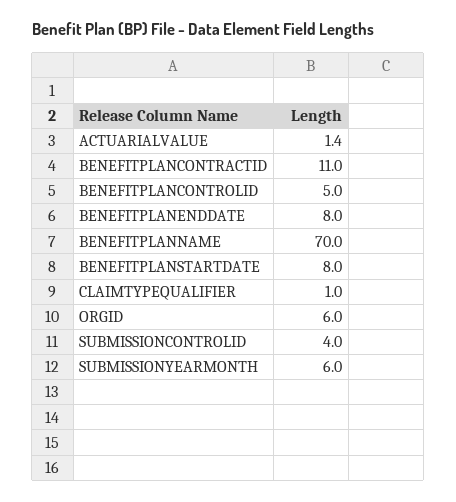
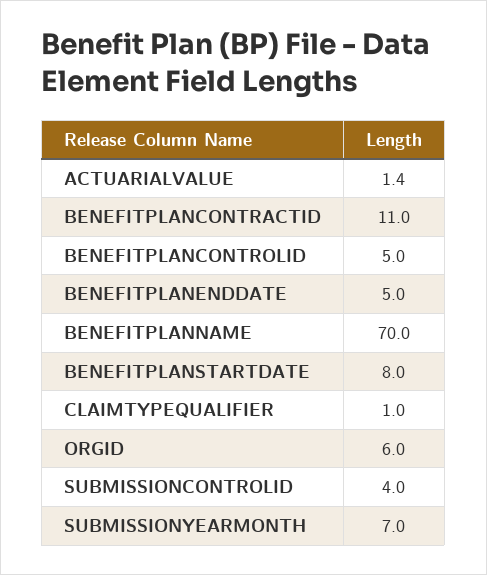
  {
    "ACTUARIALVALUE": 1.4,
    "BENEFITPLANCONTRACTID": 11,
    "BENEFITPLANCONTROLID": 5,
-   "BENEFITPLANENDDATE": 8,
+   "BENEFITPLANENDDATE": 5,
    "BENEFITPLANNAME": 70,
    "BENEFITPLANSTARTDATE": 8,
    "CLAIMTYPEQUALIFIER": 1,
    "ORGID": 6,
    "SUBMISSIONCONTROLID": 4,
-   "SUBMISSIONYEARMONTH": 6
+   "SUBMISSIONYEARMONTH": 7
  }

